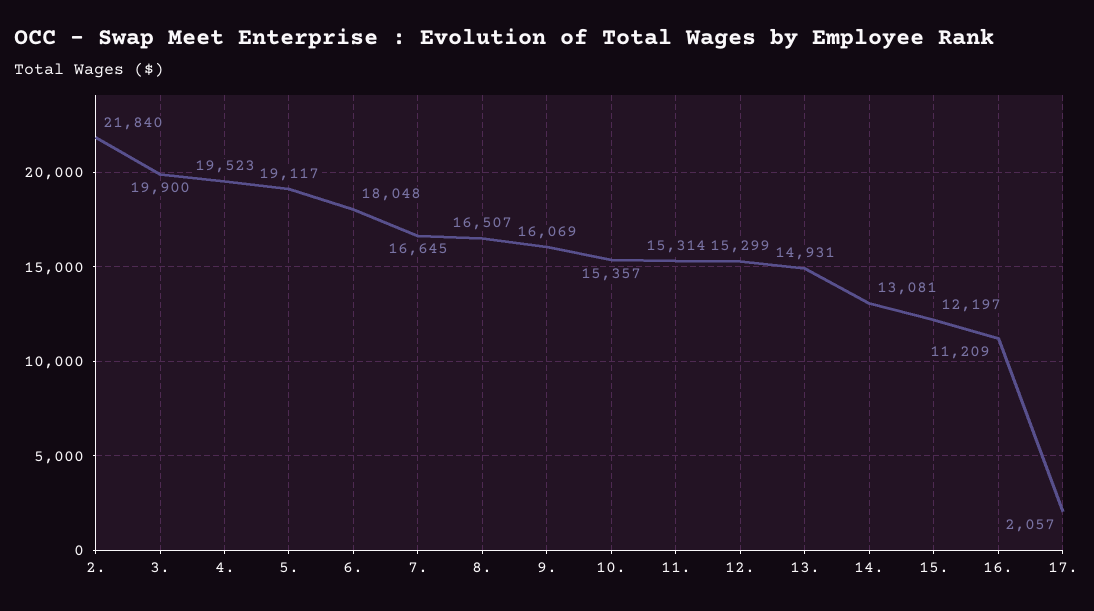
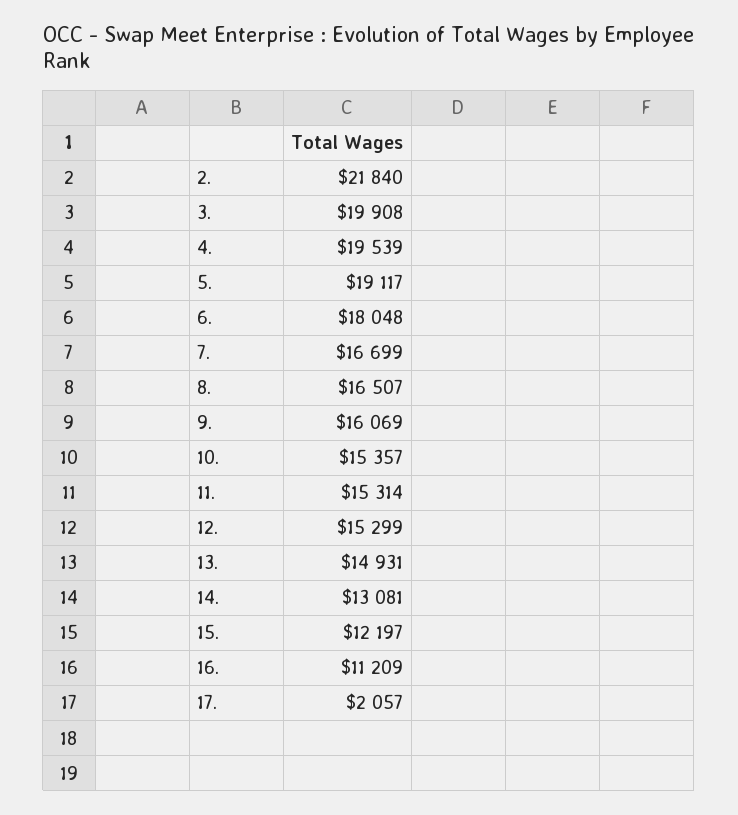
  {
    "2.": 21840,
-   "3.": 19900,
+   "3.": 19908,
-   "4.": 19523,
+   "4.": 19539,
    "5.": 19117,
    "6.": 18048,
-   "7.": 16645,
+   "7.": 16699,
    "8.": 16507,
    "9.": 16069,
    "10.": 15357,
    "11.": 15314,
    "12.": 15299,
    "13.": 14931,
    "14.": 13081,
    "15.": 12197,
    "16.": 11209,
    "17.": 2057
  }

